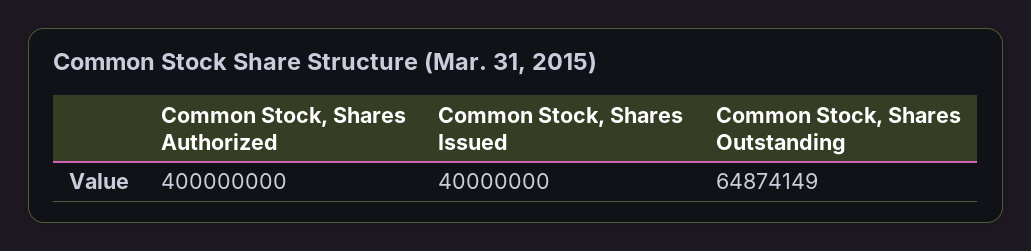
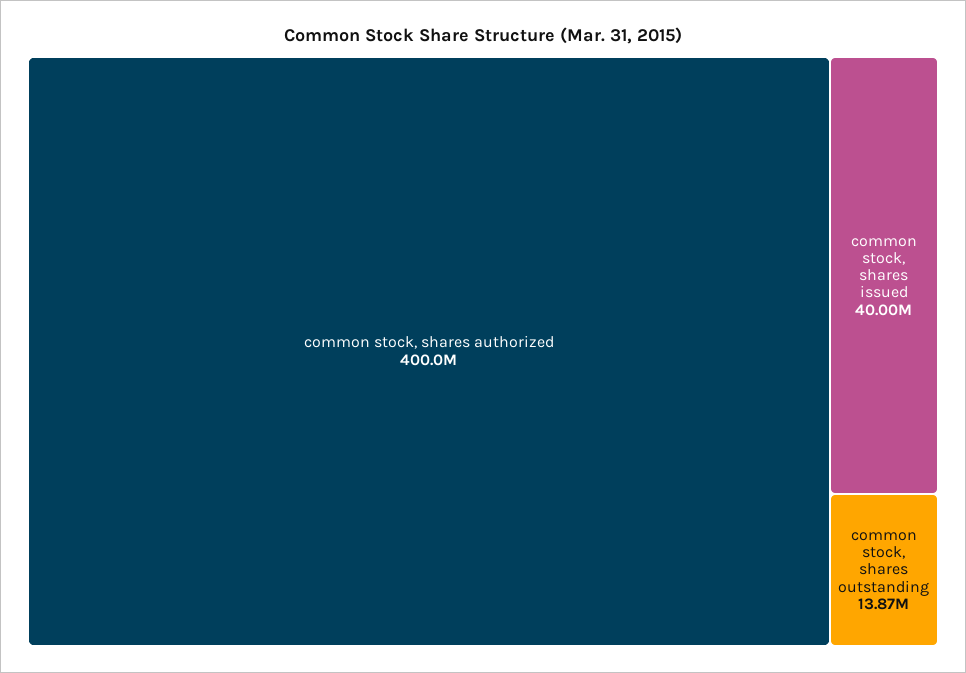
  {
    "Common Stock, Shares Authorized": 400000000,
    "Common Stock, Shares Issued": 40000000,
-   "Common Stock, Shares Outstanding": 64874149
+   "Common Stock, Shares Outstanding": 13870000
  }

